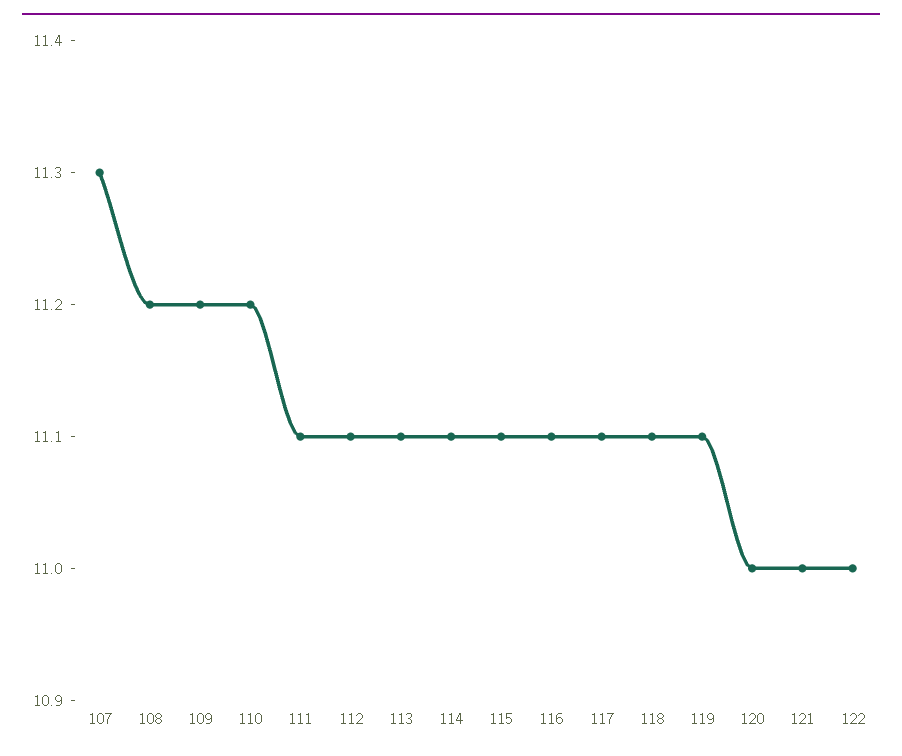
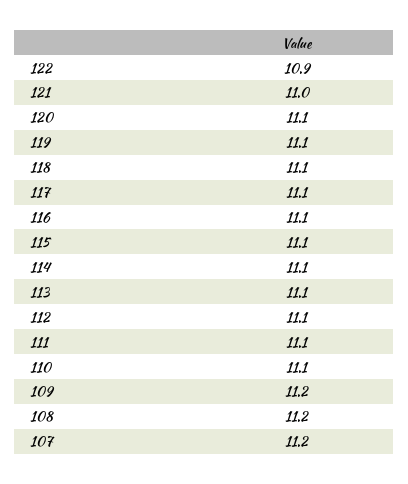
  {
-   "107": 11.3,
+   "107": 11.2,
    "108": 11.2,
    "109": 11.2,
-   "110": 11.2,
+   "110": 11.1,
    "111": 11.1,
    "112": 11.1,
    "113": 11.1,
    "114": 11.1,
    "115": 11.1,
    "116": 11.1,
    "117": 11.1,
    "118": 11.1,
    "119": 11.1,
-   "120": 11,
+   "120": 11.1,
    "121": 11,
-   "122": 11
+   "122": 10.9
  }

